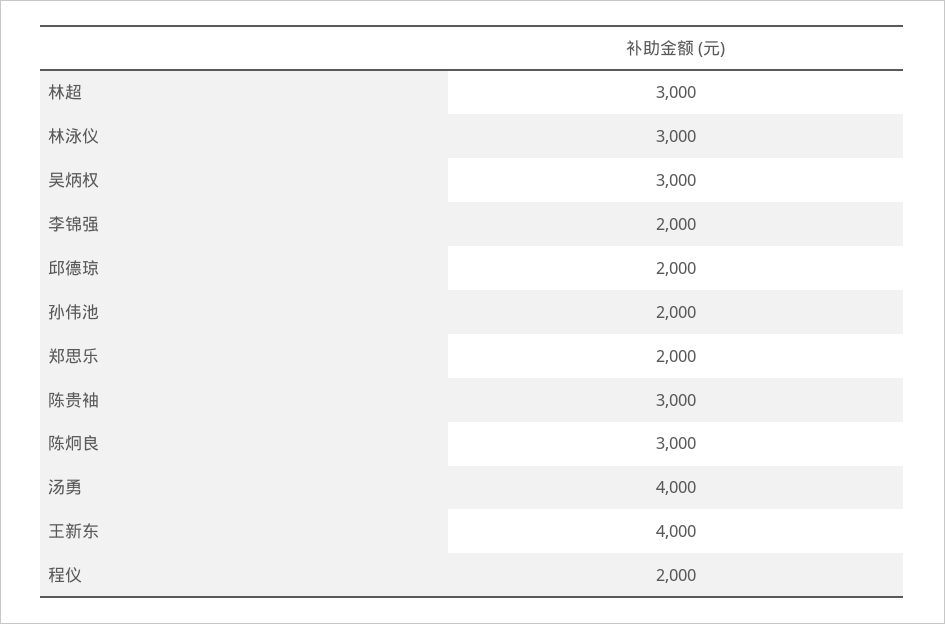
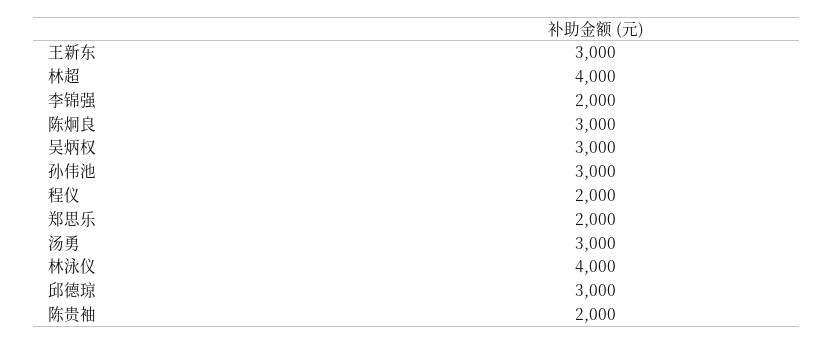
  {
-   "林超": 3000,
+   "林超": 4000,
-   "林泳仪": 3000,
+   "林泳仪": 4000,
    "吴炳权": 3000,
    "李锦强": 2000,
-   "邱德琼": 2000,
+   "邱德琼": 3000,
-   "孙伟池": 2000,
+   "孙伟池": 3000,
    "郑思乐": 2000,
-   "陈贵袖": 3000,
+   "陈贵袖": 2000,
    "陈炯良": 3000,
-   "汤勇": 4000,
+   "汤勇": 3000,
-   "王新东": 4000,
+   "王新东": 3000,
    "程仪": 2000
  }

